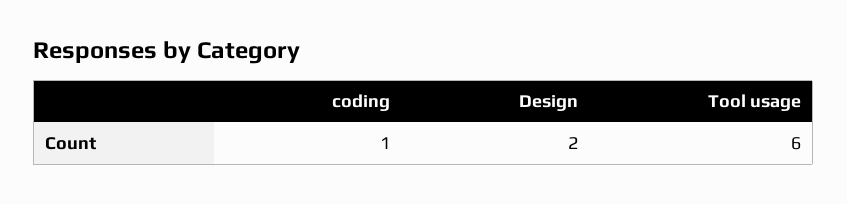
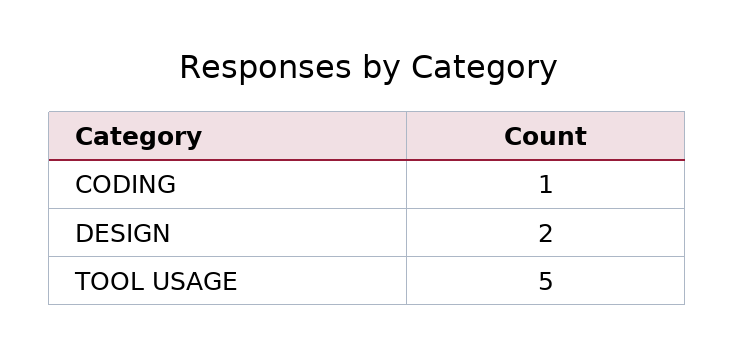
  {
    "coding": 1,
    "Design": 2,
-   "Tool usage": 6
+   "Tool usage": 5
  }

